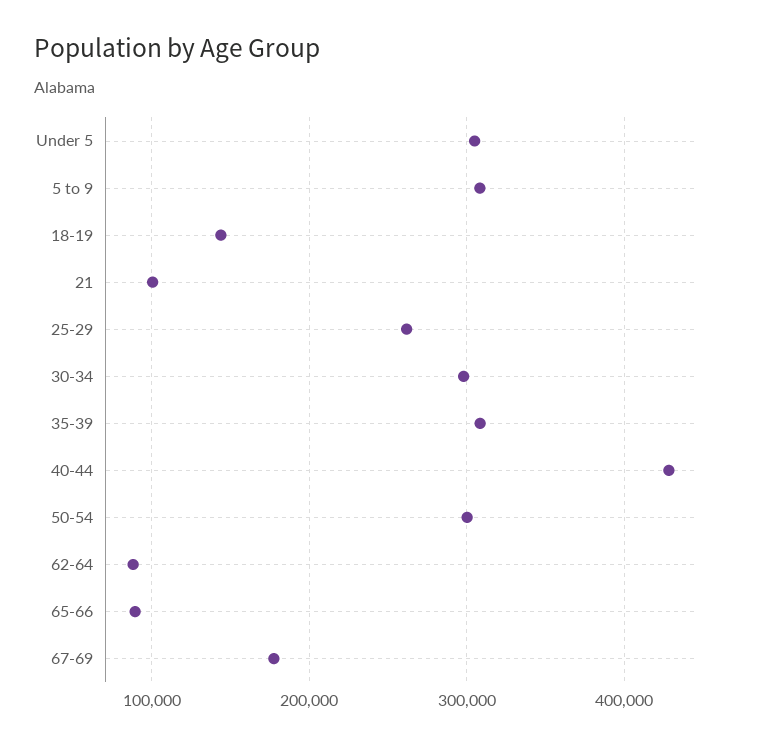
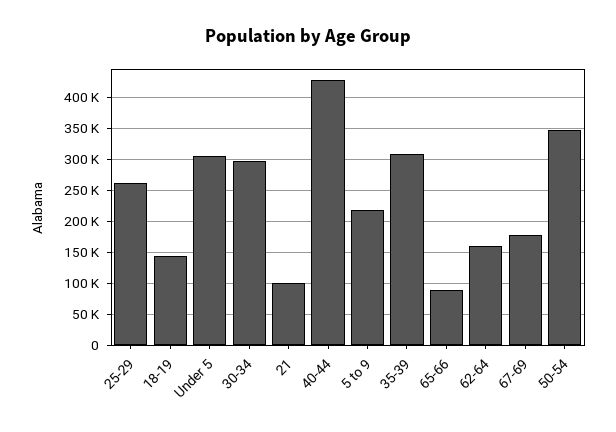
  {
    "Under 5": 300000,
-   "5 to 9": 310000,
+   "5 to 9": 220000,
    "18-19": 140000,
    "21": 100000,
    "25-29": 260000,
    "30-34": 300000,
    "35-39": 310000,
    "40-44": 430000,
-   "50-54": 300000,
+   "50-54": 350000,
-   "62-64": 90000,
+   "62-64": 160000,
    "65-66": 90000,
    "67-69": 180000
  }

